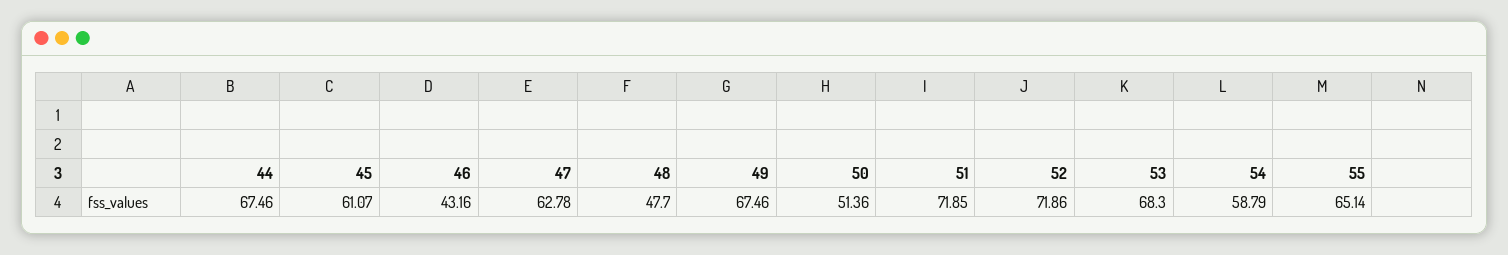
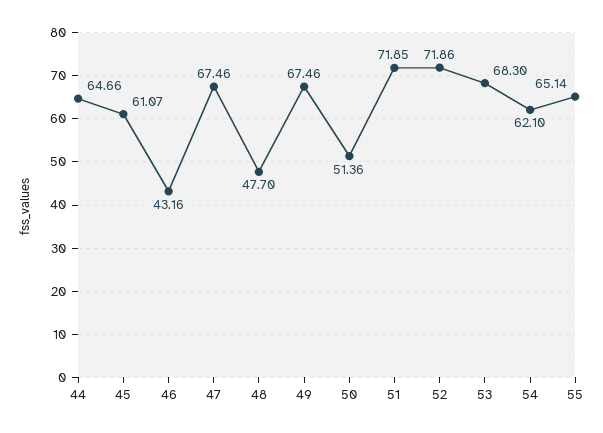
  {
-   "44": 67.46,
+   "44": 64.66,
    "45": 61.07,
    "46": 43.16,
-   "47": 62.78,
+   "47": 67.46,
    "48": 47.7,
    "49": 67.46,
    "50": 51.36,
    "51": 71.85,
    "52": 71.86,
    "53": 68.3,
-   "54": 58.79,
+   "54": 62.1,
    "55": 65.14
  }

